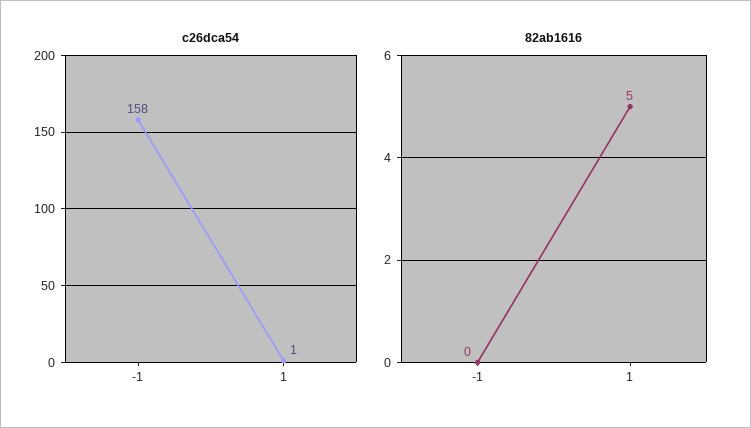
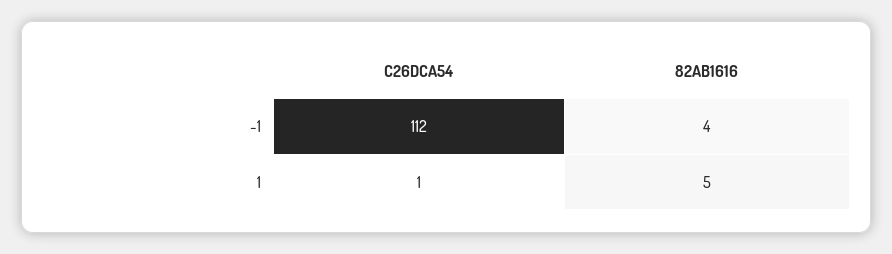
  {
    "c26dca54": {
-     "-1": 158,
+     "-1": 112,
      "1": 1
    },
    "82ab1616": {
-     "-1": 0,
+     "-1": 4,
      "1": 5
    }
  }

